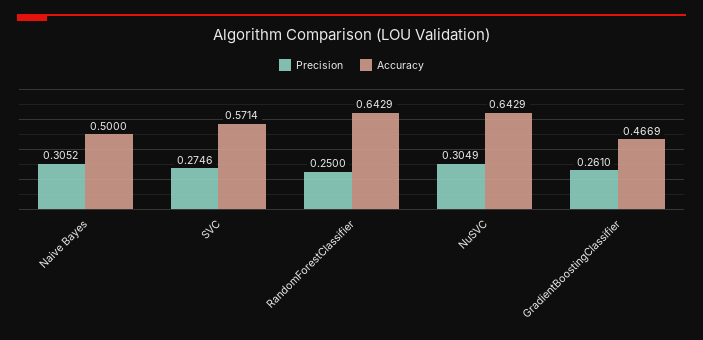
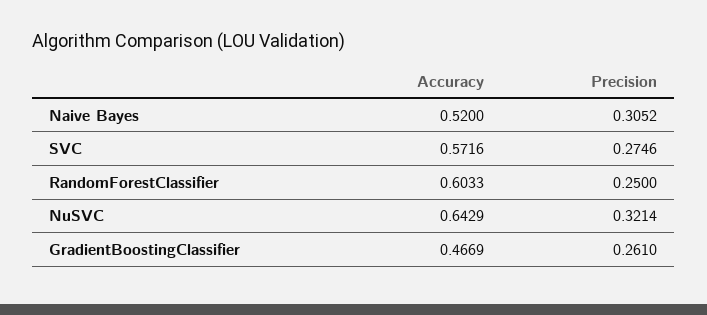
  {
    "Precision": {
      "Naive Bayes": 0.3052,
      "SVC": 0.2746,
      "RandomForestClassifier": 0.25,
-     "NuSVC": 0.3049,
+     "NuSVC": 0.3214,
      "GradientBoostingClassifier": 0.261
    },
    "Accuracy": {
-     "Naive Bayes": 0.5,
+     "Naive Bayes": 0.52,
-     "SVC": 0.5714,
+     "SVC": 0.5716,
-     "RandomForestClassifier": 0.6429,
+     "RandomForestClassifier": 0.6033,
      "NuSVC": 0.6429,
      "GradientBoostingClassifier": 0.4669
    }
  }

